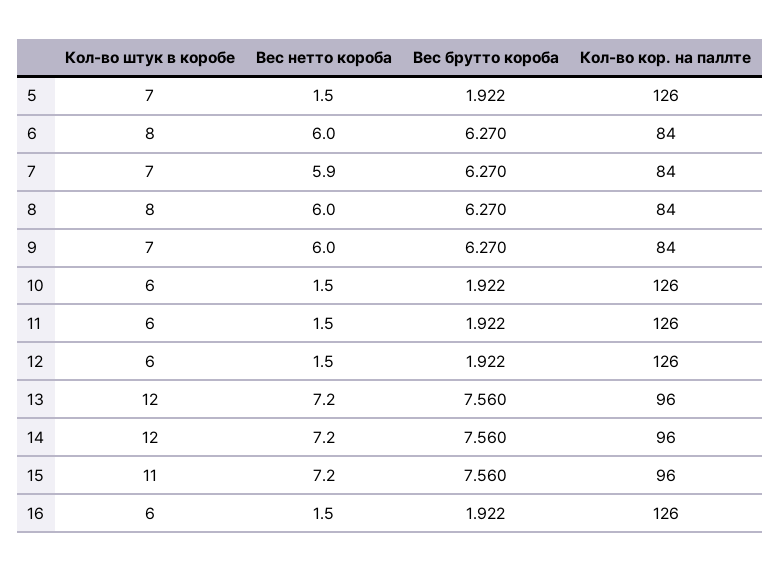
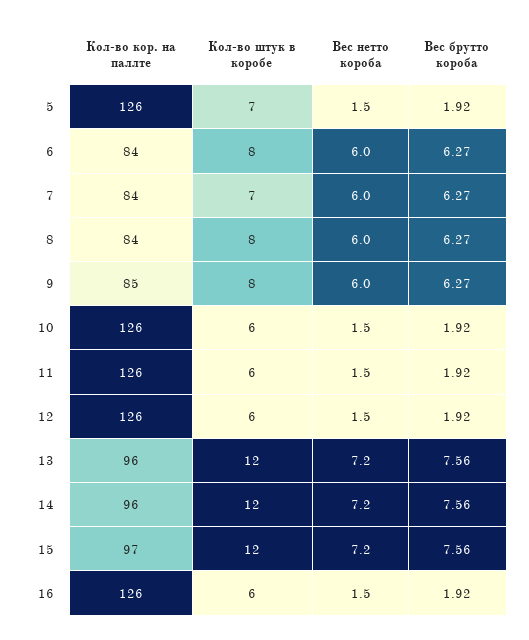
  {
    "Кол-во штук в коробе": {
      "5": 7,
      "6": 8,
      "7": 7,
      "8": 8,
-     "9": 7,
+     "9": 8,
      "10": 6,
      "11": 6,
      "12": 6,
      "13": 12,
      "14": 12,
-     "15": 11,
+     "15": 12,
      "16": 6
    },
    "Вес нетто короба": {
      "5": 1.5,
      "6": 6,
-     "7": 5.9,
+     "7": 6,
      "8": 6,
      "9": 6,
      "10": 1.5,
      "11": 1.5,
      "12": 1.5,
      "13": 7.2,
      "14": 7.2,
      "15": 7.2,
      "16": 1.5
    },
    "Вес брутто короба": {
      "5": 1.922,
      "6": 6.27,
      "7": 6.27,
      "8": 6.27,
      "9": 6.27,
      "10": 1.922,
      "11": 1.922,
      "12": 1.922,
      "13": 7.56,
      "14": 7.56,
      "15": 7.56,
      "16": 1.922
    },
    "Кол-во кор. на паллте": {
      "5": 126,
      "6": 84,
      "7": 84,
      "8": 84,
-     "9": 84,
+     "9": 85,
      "10": 126,
      "11": 126,
      "12": 126,
      "13": 96,
      "14": 96,
-     "15": 96,
+     "15": 97,
      "16": 126
    }
  }

